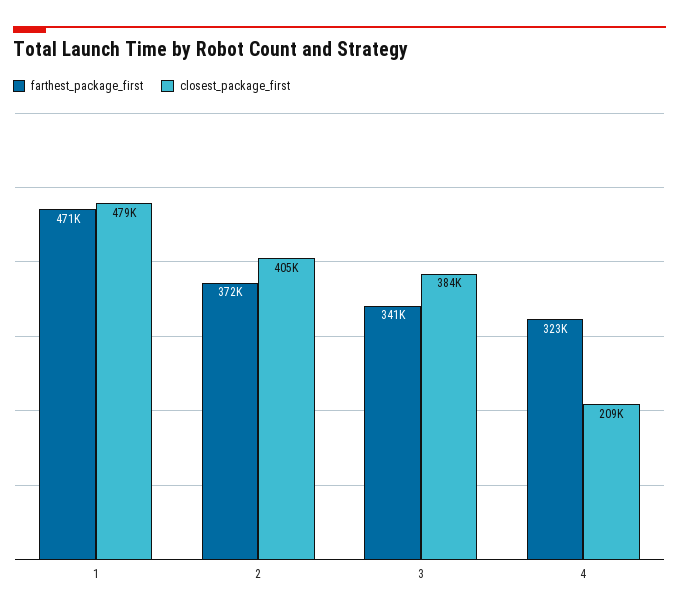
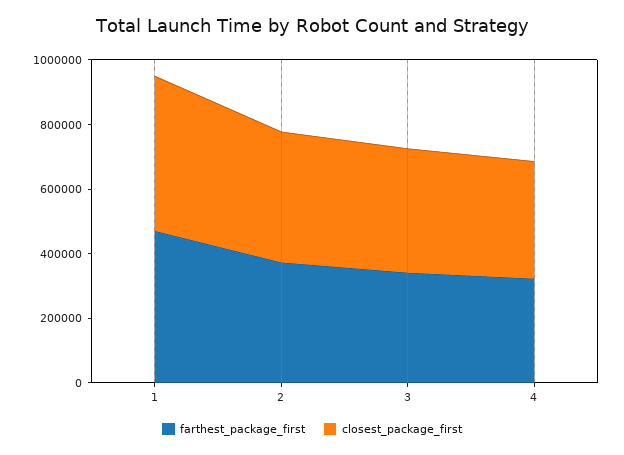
  {
    "farthest_package_first": {
      "1": 471000,
      "2": 372000,
      "3": 341000,
      "4": 323000
    },
    "closest_package_first": {
      "1": 479000,
      "2": 405000,
      "3": 384000,
-     "4": 209000
+     "4": 350000
    }
  }

